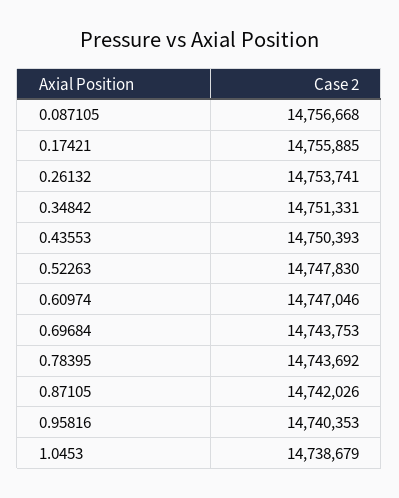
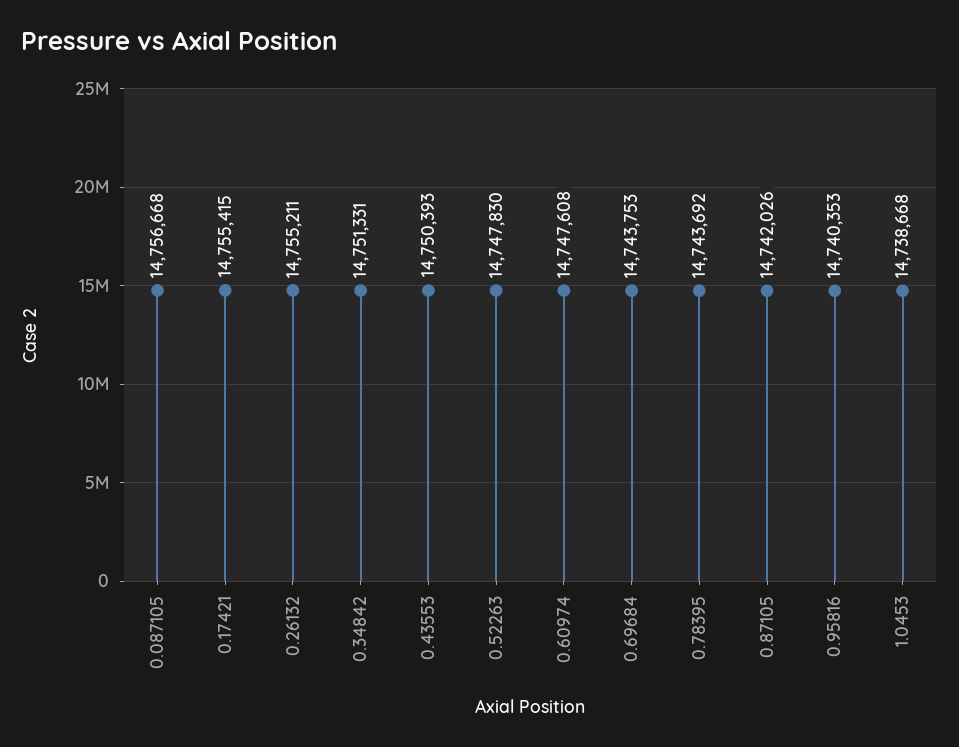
  {
    "0.087105": 14756668,
-   "0.17421": 14755885,
+   "0.17421": 14755415,
-   "0.26132": 14753741,
+   "0.26132": 14755211,
    "0.34842": 14751331,
    "0.43553": 14750393,
    "0.52263": 14747830,
-   "0.60974": 14747046,
+   "0.60974": 14747608,
    "0.69684": 14743753,
    "0.78395": 14743692,
    "0.87105": 14742026,
    "0.95816": 14740353,
-   "1.0453": 14738679
+   "1.0453": 14738668
  }

